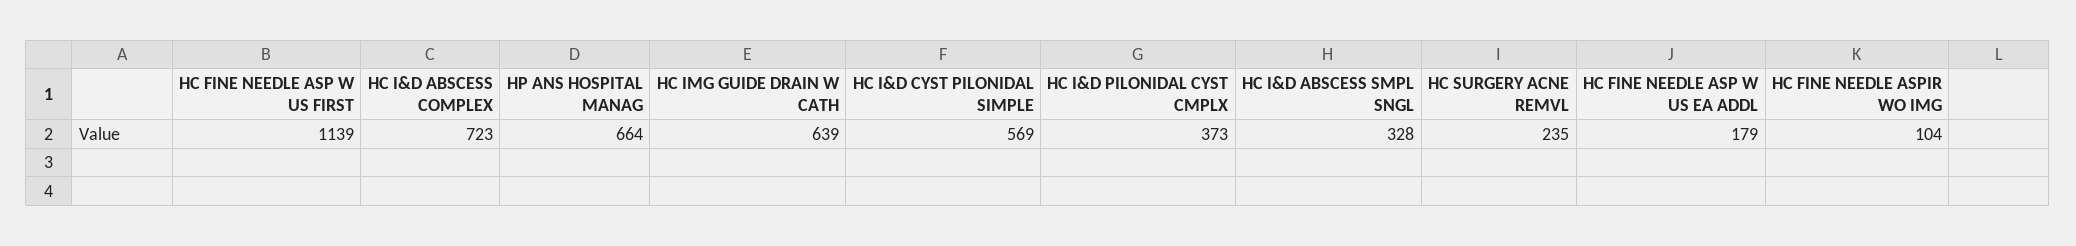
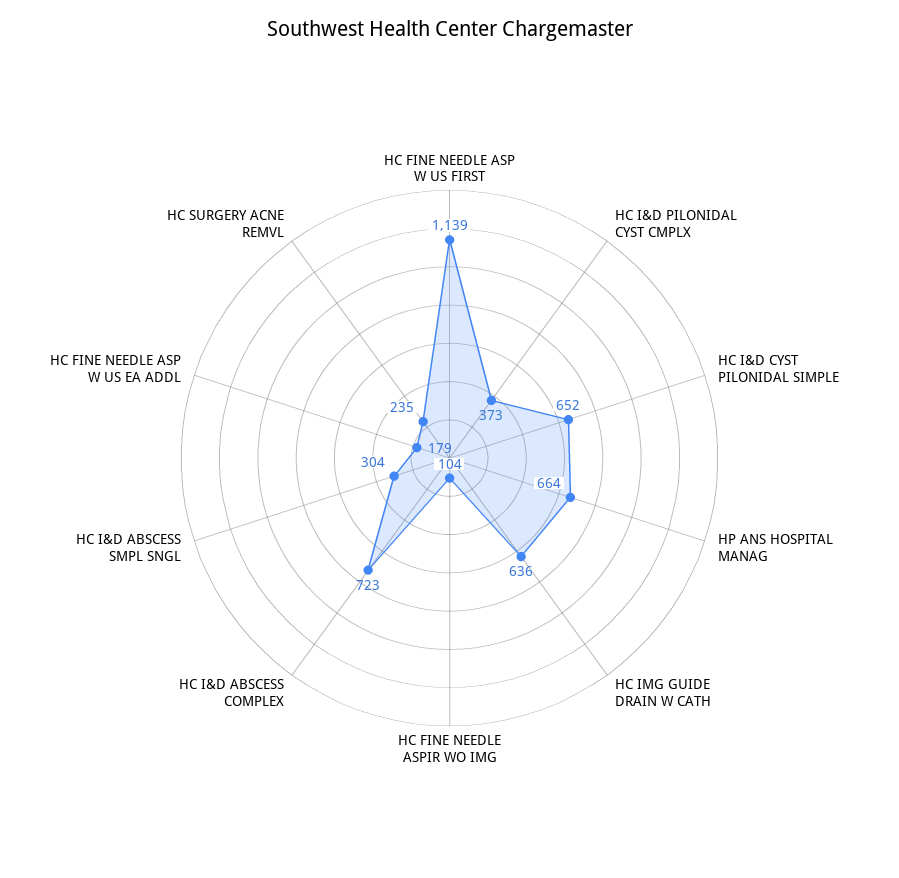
  {
    "HC FINE NEEDLE ASP W US FIRST": 1139,
    "HC I&D ABSCESS COMPLEX": 723,
    "HP ANS HOSPITAL MANAG": 664,
-   "HC IMG GUIDE DRAIN W CATH": 639,
+   "HC IMG GUIDE DRAIN W CATH": 636,
-   "HC I&D CYST PILONIDAL SIMPLE": 569,
+   "HC I&D CYST PILONIDAL SIMPLE": 652,
    "HC I&D PILONIDAL CYST CMPLX": 373,
-   "HC I&D ABSCESS SMPL SNGL": 328,
+   "HC I&D ABSCESS SMPL SNGL": 304,
    "HC SURGERY ACNE REMVL": 235,
    "HC FINE NEEDLE ASP W US EA ADDL": 179,
    "HC FINE NEEDLE ASPIR WO IMG": 104
  }

